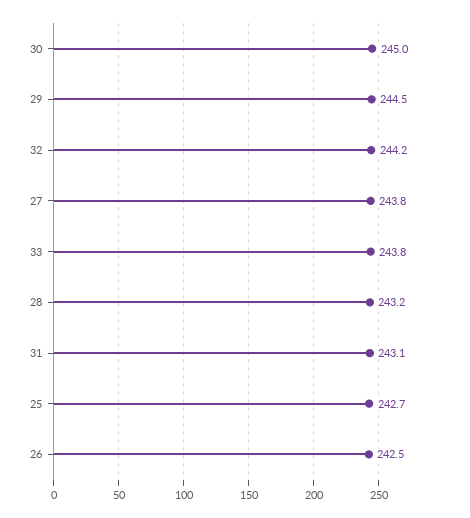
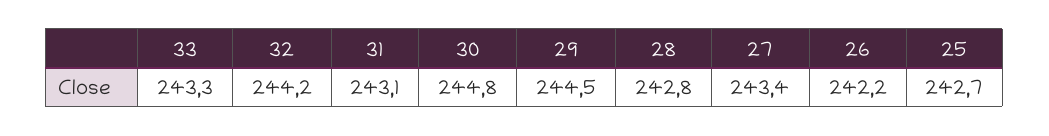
  {
-   "30": 245,
+   "30": 244.8,
    "29": 244.5,
    "32": 244.2,
-   "27": 243.8,
+   "27": 243.4,
-   "33": 243.8,
+   "33": 243.3,
-   "28": 243.2,
+   "28": 242.8,
    "31": 243.1,
    "25": 242.7,
-   "26": 242.5
+   "26": 242.2
  }

